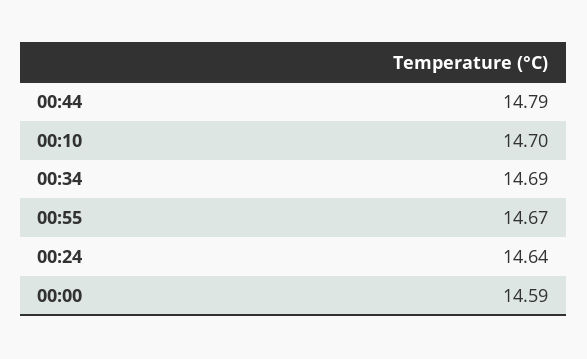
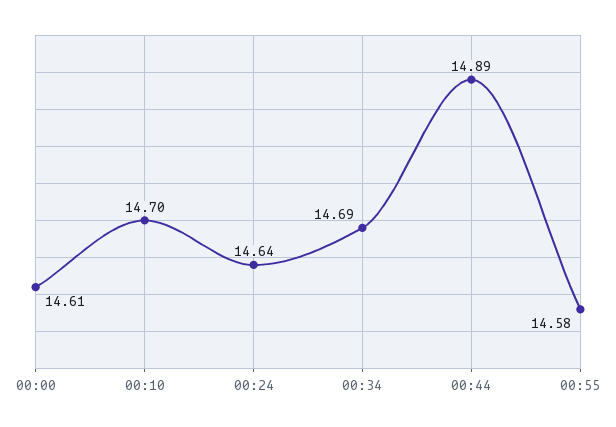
  {
-   "00:44": 14.79,
+   "00:44": 14.89,
    "00:10": 14.7,
    "00:34": 14.69,
-   "00:55": 14.67,
+   "00:55": 14.58,
    "00:24": 14.64,
-   "00:00": 14.59
+   "00:00": 14.61
  }

